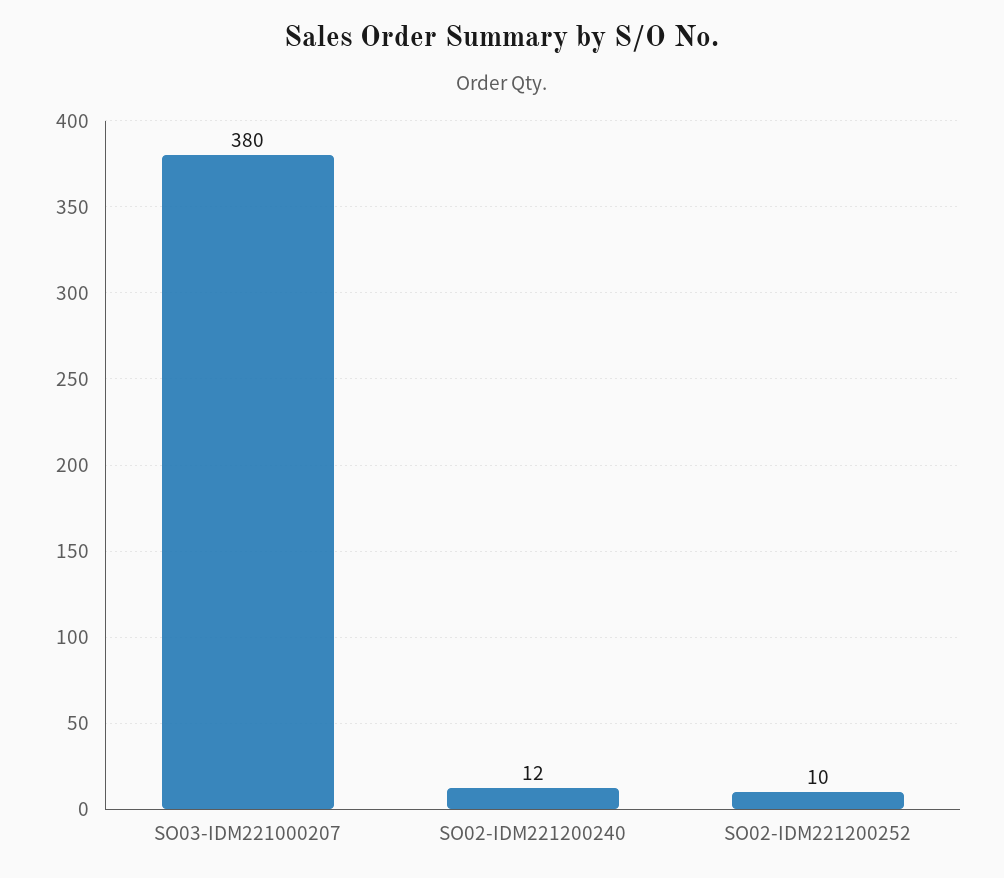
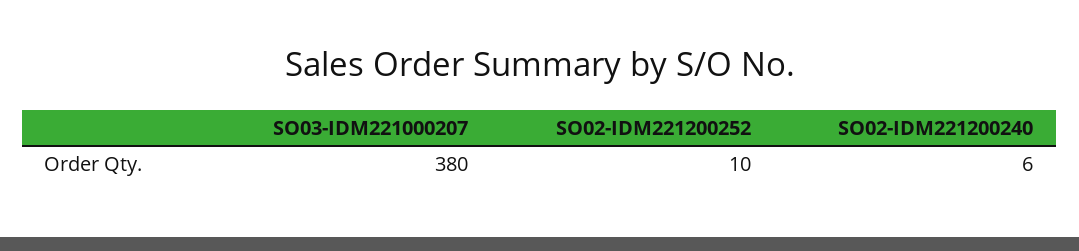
  {
    "SO03-IDM221000207": 380,
-   "SO02-IDM221200240": 12,
+   "SO02-IDM221200240": 6,
    "SO02-IDM221200252": 10
  }

